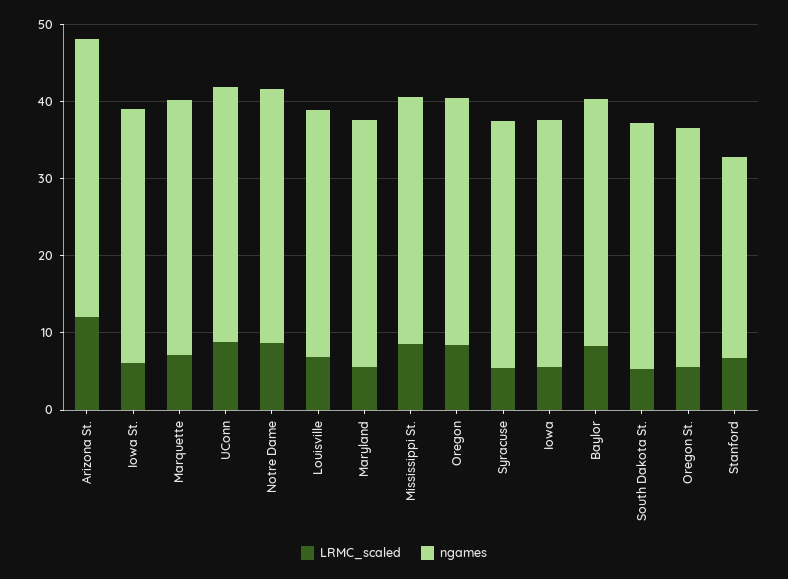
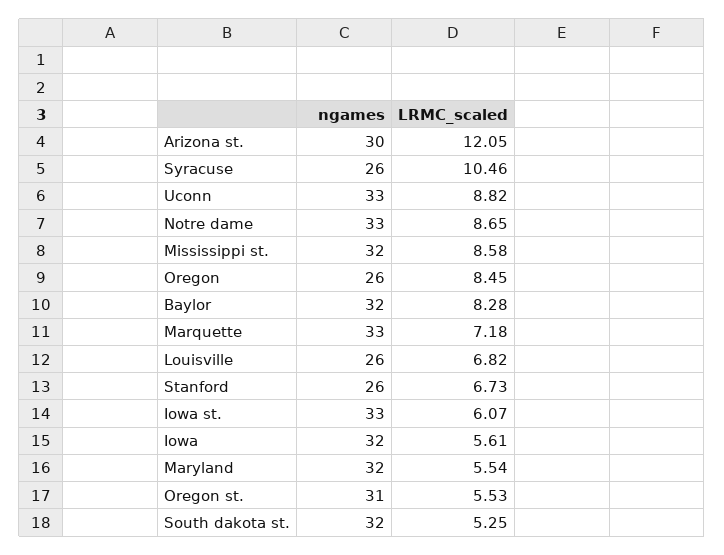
  {
    "LRMC_scaled": {
      "Arizona St.": 12.05,
      "Iowa St.": 6.07,
      "Marquette": 7.18,
      "UConn": 8.82,
      "Notre Dame": 8.65,
      "Louisville": 6.82,
      "Maryland": 5.54,
      "Mississippi St.": 8.58,
      "Oregon": 8.45,
-     "Syracuse": 6,
+     "Syracuse": 10.46,
      "Iowa": 5.61,
      "Baylor": 8.28,
      "South Dakota St.": 5.25,
      "Oregon St.": 5.53,
      "Stanford": 6.73
    },
    "ngames": {
-     "Arizona St.": 36,
+     "Arizona St.": 30,
      "Iowa St.": 33,
      "Marquette": 33,
      "UConn": 33,
      "Notre Dame": 33,
-     "Louisville": 32,
+     "Louisville": 26,
      "Maryland": 32,
      "Mississippi St.": 32,
-     "Oregon": 32,
+     "Oregon": 26,
-     "Syracuse": 32,
+     "Syracuse": 26,
      "Iowa": 32,
      "Baylor": 32,
      "South Dakota St.": 32,
      "Oregon St.": 31,
      "Stanford": 26
    }
  }

